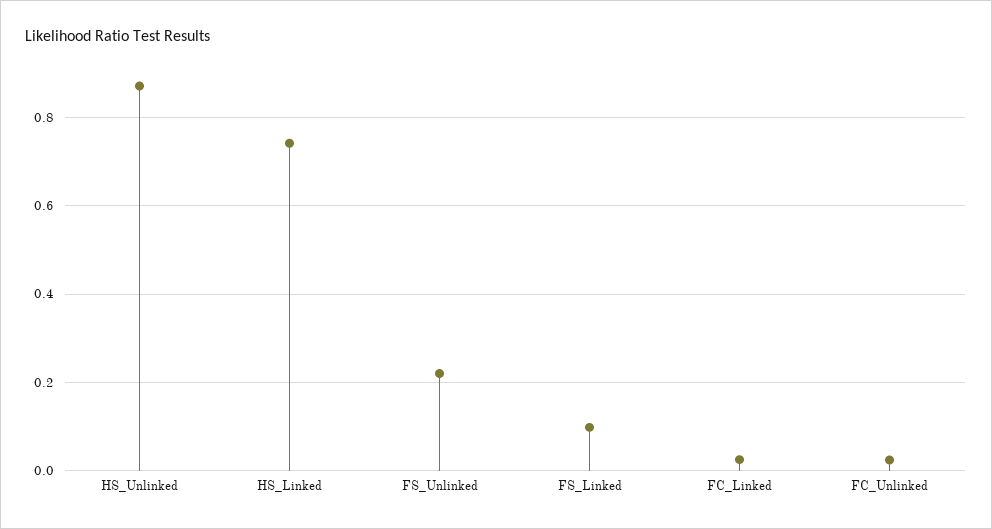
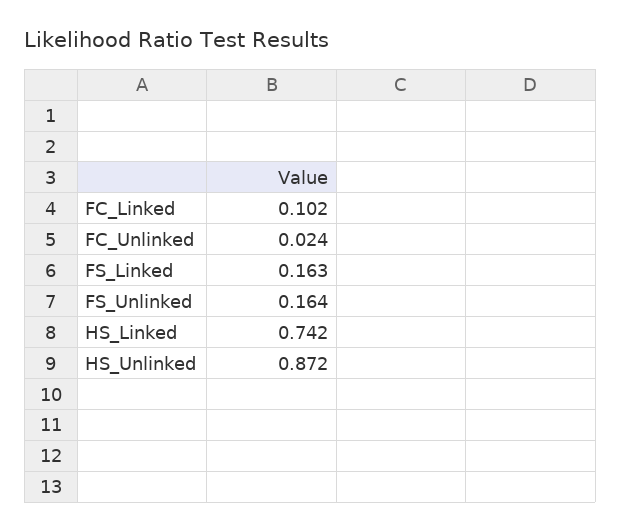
  {
    "HS_Unlinked": 0.872,
    "HS_Linked": 0.742,
-   "FS_Unlinked": 0.22,
+   "FS_Unlinked": 0.164,
-   "FS_Linked": 0.1,
+   "FS_Linked": 0.163,
-   "FC_Linked": 0.02,
+   "FC_Linked": 0.102,
    "FC_Unlinked": 0.024
  }

